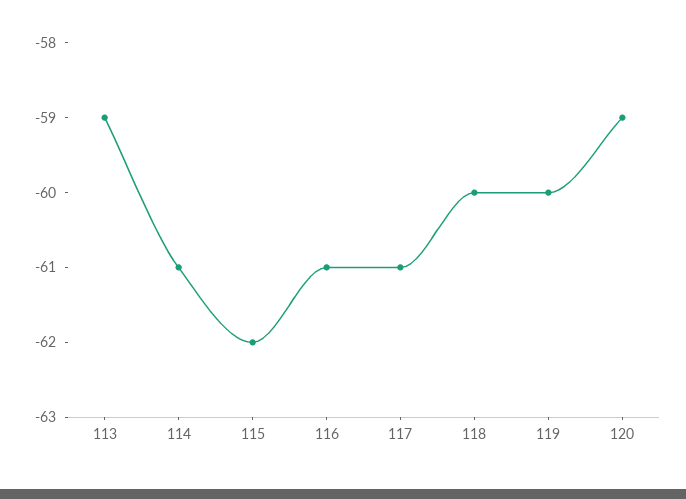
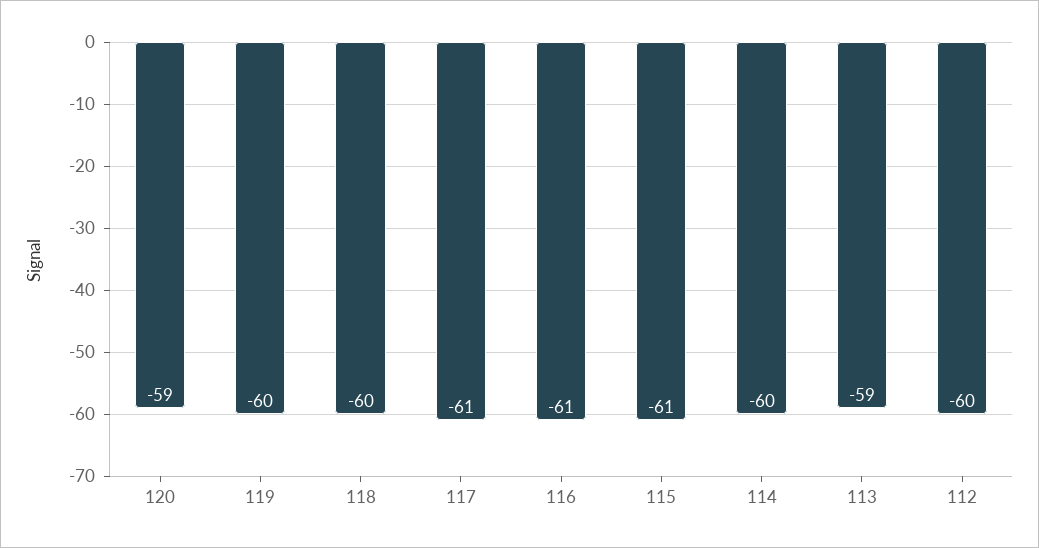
  {
    "113": -59,
-   "114": -61,
+   "114": -60,
-   "115": -62,
+   "115": -61,
    "116": -61,
    "117": -61,
    "118": -60,
    "119": -60,
-   "120": -59
+   "120": -59,
+   "112": -60
  }

